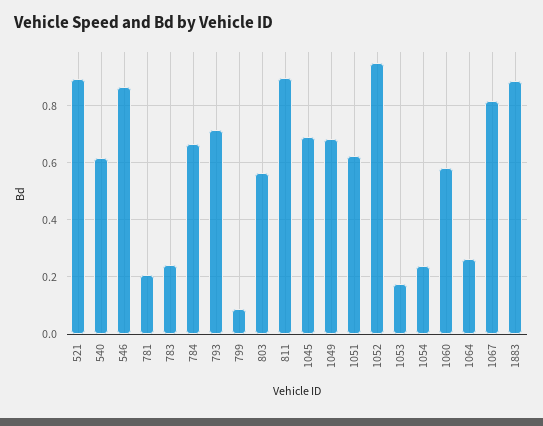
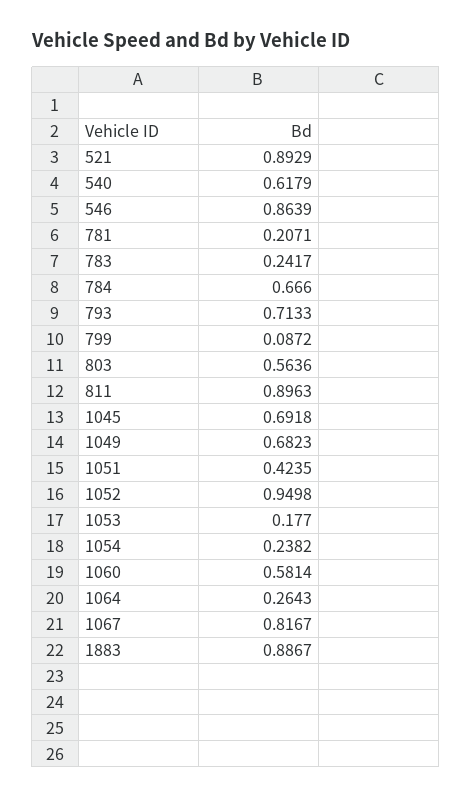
  {
    "521": 0.8929,
    "540": 0.6179,
    "546": 0.8639,
    "781": 0.2071,
    "783": 0.2417,
    "784": 0.666,
    "793": 0.7133,
    "799": 0.0872,
    "803": 0.5636,
    "811": 0.8963,
    "1045": 0.6918,
    "1049": 0.6823,
-   "1051": 0.625,
+   "1051": 0.4235,
    "1052": 0.9498,
    "1053": 0.177,
    "1054": 0.2382,
    "1060": 0.5814,
    "1064": 0.2643,
    "1067": 0.8167,
    "1883": 0.8867
  }

